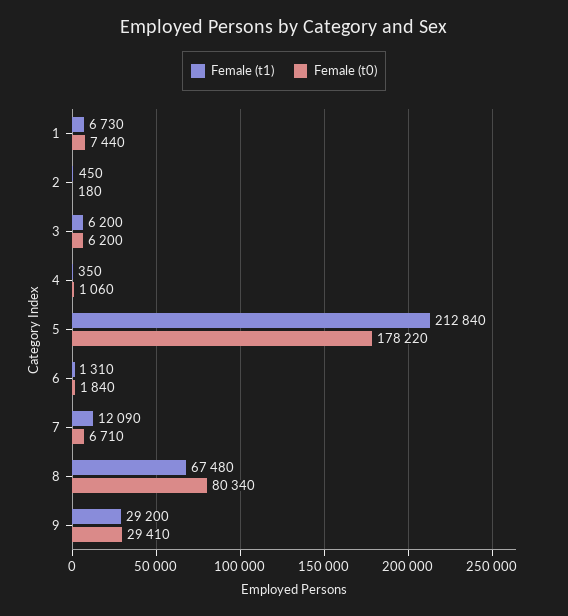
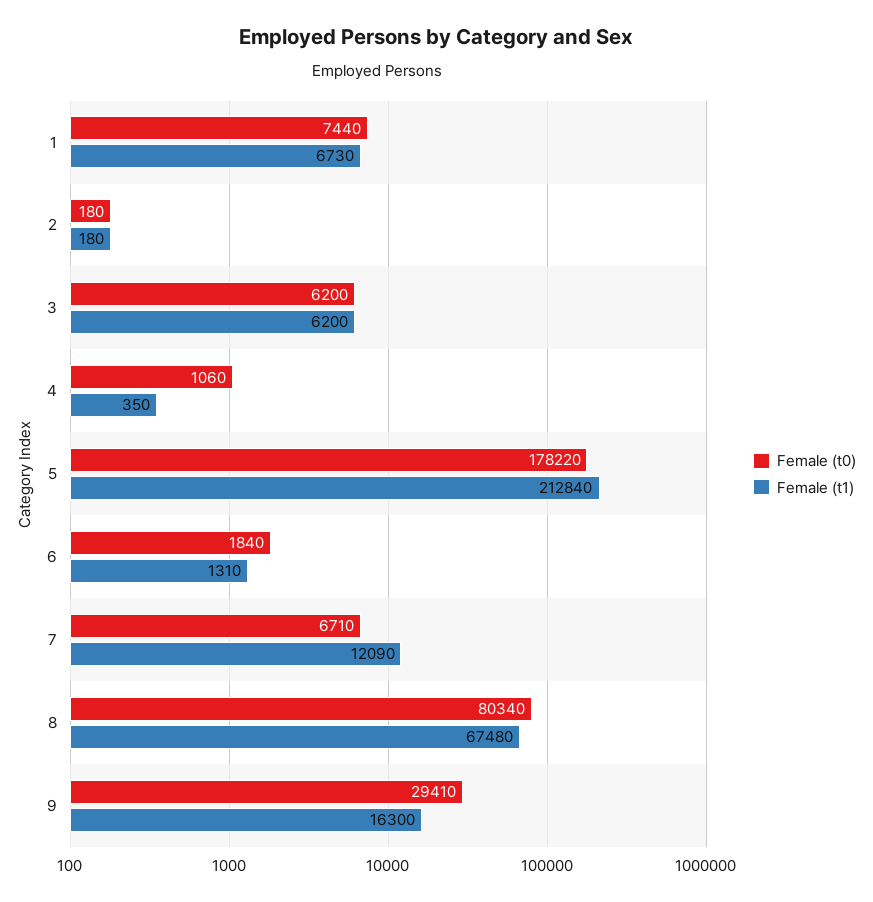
  {
    "Female (t1)": {
      "1": 6730,
-     "2": 450,
+     "2": 180,
      "3": 6200,
      "4": 350,
      "5": 212840,
      "6": 1310,
      "7": 12090,
      "8": 67480,
-     "9": 29200
+     "9": 16300
    },
    "Female (t0)": {
      "1": 7440,
      "2": 180,
      "3": 6200,
      "4": 1060,
      "5": 178220,
      "6": 1840,
      "7": 6710,
      "8": 80340,
      "9": 29410
    }
  }

